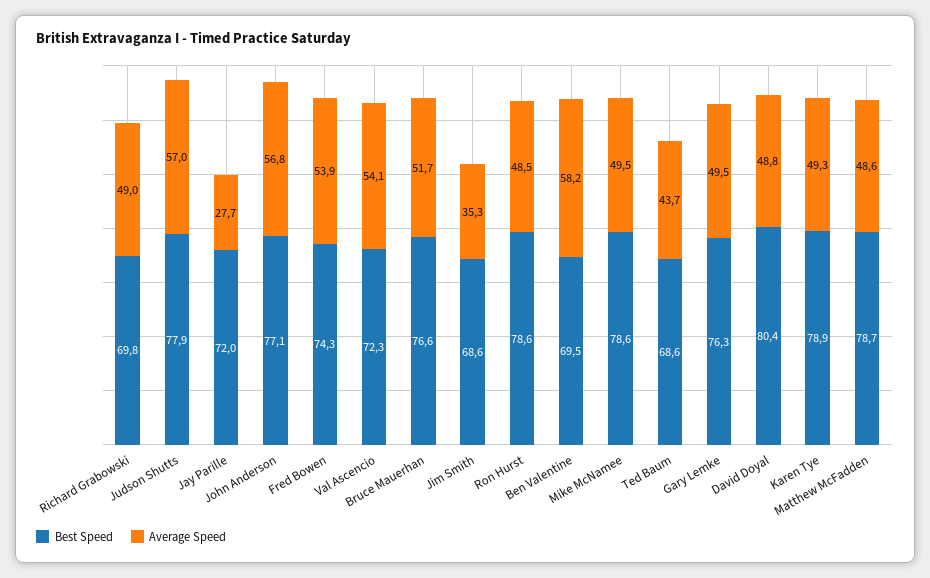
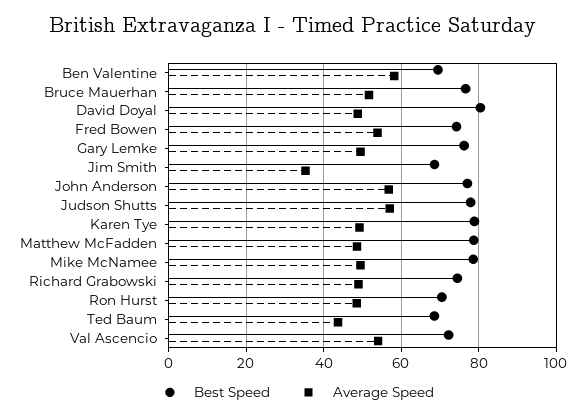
  {
    "Best Speed": {
-     "Richard Grabowski": 69.8,
+     "Richard Grabowski": 74,
      "Judson Shutts": 77.9,
-     "Jay Parille": 72,
      "John Anderson": 77.1,
      "Fred Bowen": 74.3,
      "Val Ascencio": 72.3,
      "Bruce Mauerhan": 76.6,
      "Jim Smith": 68.6,
-     "Ron Hurst": 78.6,
+     "Ron Hurst": 70,
      "Ben Valentine": 69.5,
      "Mike McNamee": 78.6,
      "Ted Baum": 68.6,
      "Gary Lemke": 76.3,
      "David Doyal": 80.4,
      "Karen Tye": 78.9,
      "Matthew McFadden": 78.7
    },
    "Average Speed": {
      "Richard Grabowski": 49,
      "Judson Shutts": 57,
-     "Jay Parille": 27.7,
      "John Anderson": 56.8,
      "Fred Bowen": 53.9,
      "Val Ascencio": 54.1,
      "Bruce Mauerhan": 51.7,
      "Jim Smith": 35.3,
      "Ron Hurst": 48.5,
      "Ben Valentine": 58.2,
      "Mike McNamee": 49.5,
      "Ted Baum": 43.7,
      "Gary Lemke": 49.5,
      "David Doyal": 48.8,
      "Karen Tye": 49.3,
      "Matthew McFadden": 48.6
    }
  }

